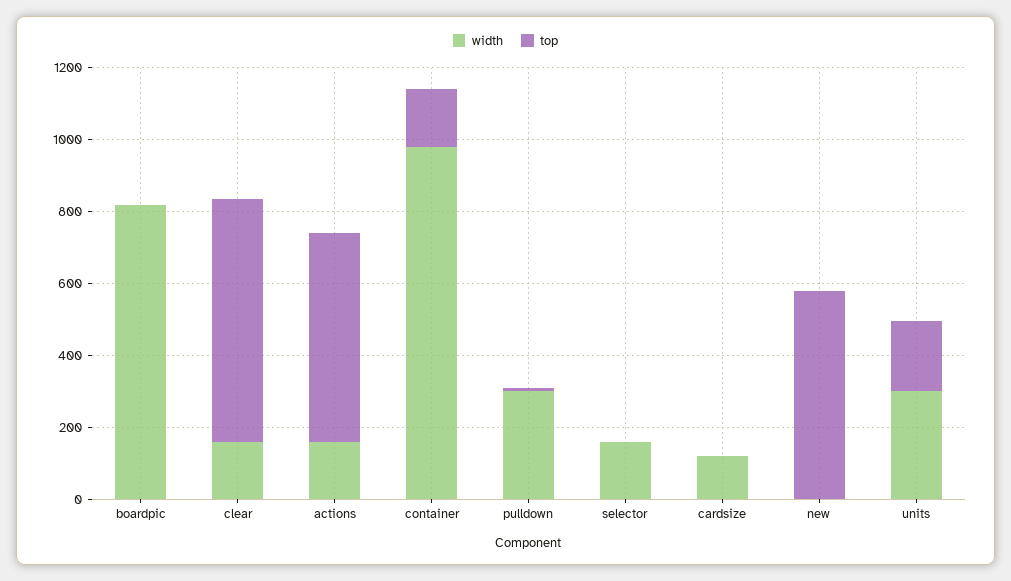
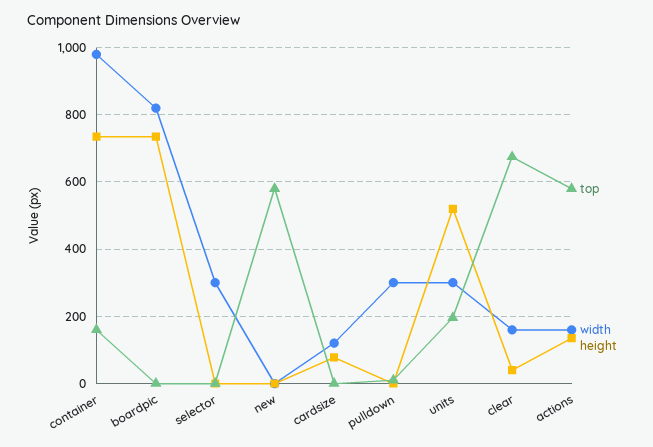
  {
    "width": {
      "boardpic": 820,
      "clear": 160,
      "actions": 160,
      "container": 980,
      "pulldown": 300,
-     "selector": 150,
+     "selector": 300,
      "cardsize": 120,
      "new": 0,
      "units": 300
    },
    "top": {
      "boardpic": 0,
      "clear": 680,
      "actions": 580,
      "container": 160,
      "pulldown": 20,
      "selector": 0,
      "cardsize": 0,
      "new": 580,
      "units": 200
-   }
+   },
+   "height": {
+     "container": 740,
+     "boardpic": 740,
+     "selector": 0,
+     "new": 0,
+     "cardsize": 80,
+     "pulldown": 0,
+     "units": 520,
+     "clear": 40,
+     "actions": 140
+   }
  }

